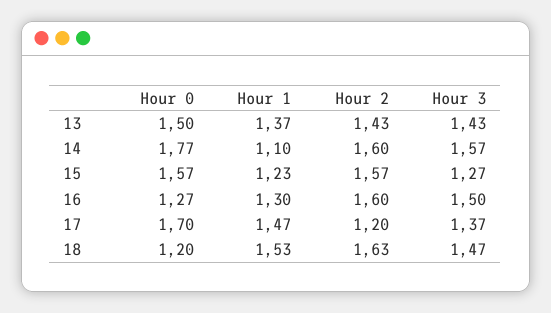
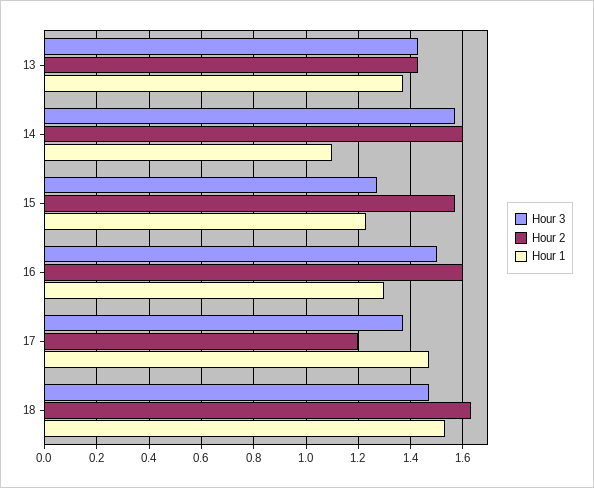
  {
-   "Hour 0": {
-     "13": 1.5,
-     "14": 1.77,
-     "15": 1.57,
-     "16": 1.27,
-     "17": 1.7,
-     "18": 1.2
-   },
    "Hour 1": {
      "13": 1.37,
      "14": 1.1,
      "15": 1.23,
      "16": 1.3,
      "17": 1.47,
      "18": 1.53
    },
    "Hour 2": {
      "13": 1.43,
      "14": 1.6,
      "15": 1.57,
      "16": 1.6,
      "17": 1.2,
      "18": 1.63
    },
    "Hour 3": {
      "13": 1.43,
      "14": 1.57,
      "15": 1.27,
      "16": 1.5,
      "17": 1.37,
      "18": 1.47
    }
  }

